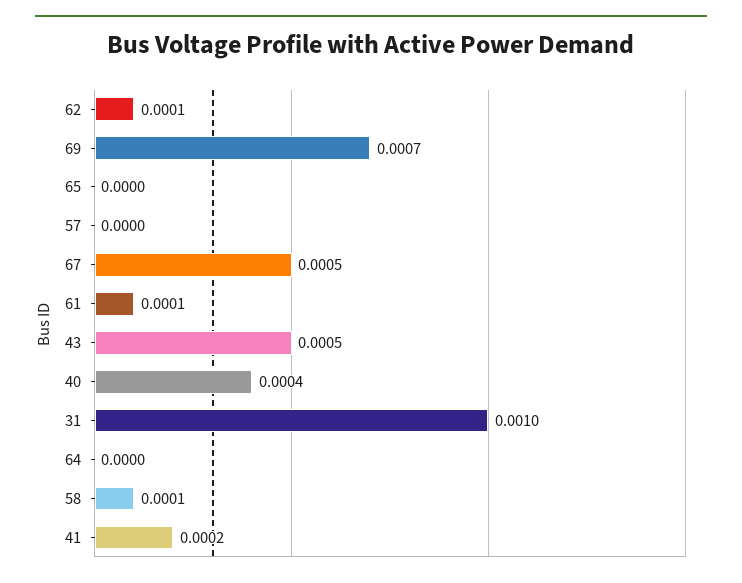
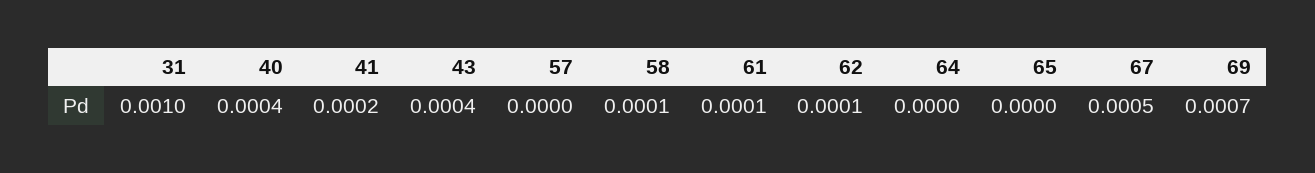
  {
    "62": 0.0001,
    "69": 0.0007,
    "65": 0,
    "57": 0,
    "67": 0.0005,
    "61": 0.0001,
-   "43": 0.0005,
+   "43": 0.0004,
    "40": 0.0004,
    "31": 0.001,
    "64": 0,
    "58": 0.0001,
    "41": 0.0002
  }

